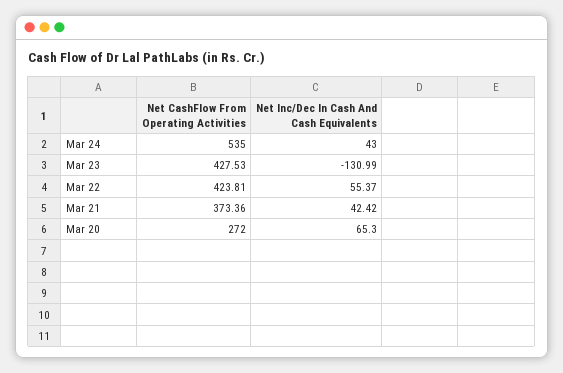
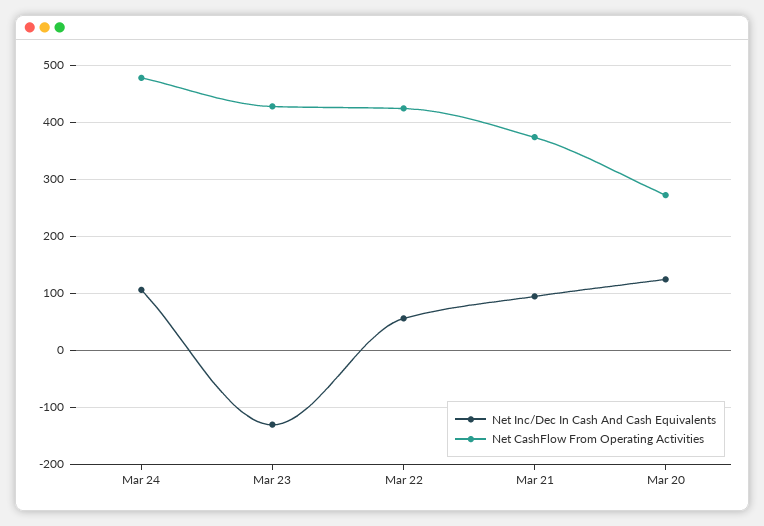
  {
    "Net CashFlow From Operating Activities": {
-     "Mar 24": 535,
+     "Mar 24": 480,
      "Mar 23": 427.53,
      "Mar 22": 423.81,
      "Mar 21": 373.36,
      "Mar 20": 272
    },
    "Net Inc/Dec In Cash And Cash Equivalents": {
-     "Mar 24": 43,
+     "Mar 24": 100,
      "Mar 23": -130.99,
      "Mar 22": 55.37,
-     "Mar 21": 42.42,
+     "Mar 21": 100,
-     "Mar 20": 65.3
+     "Mar 20": 120
    }
  }

